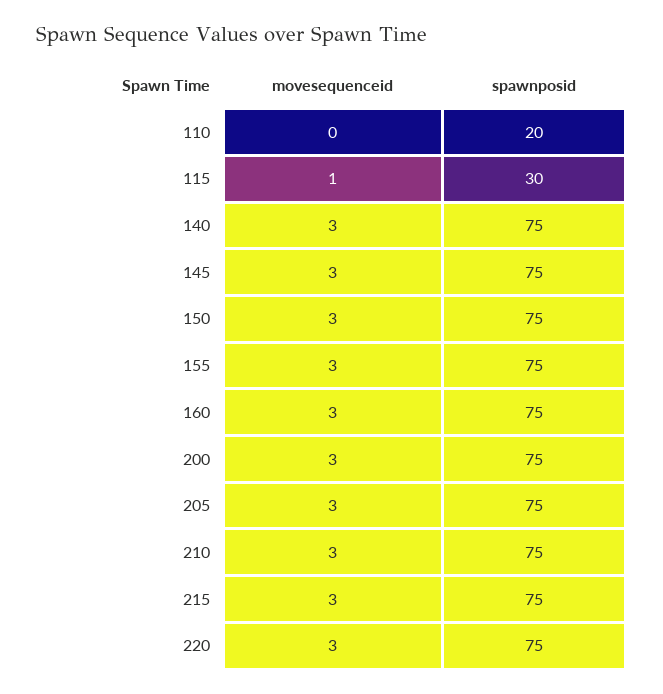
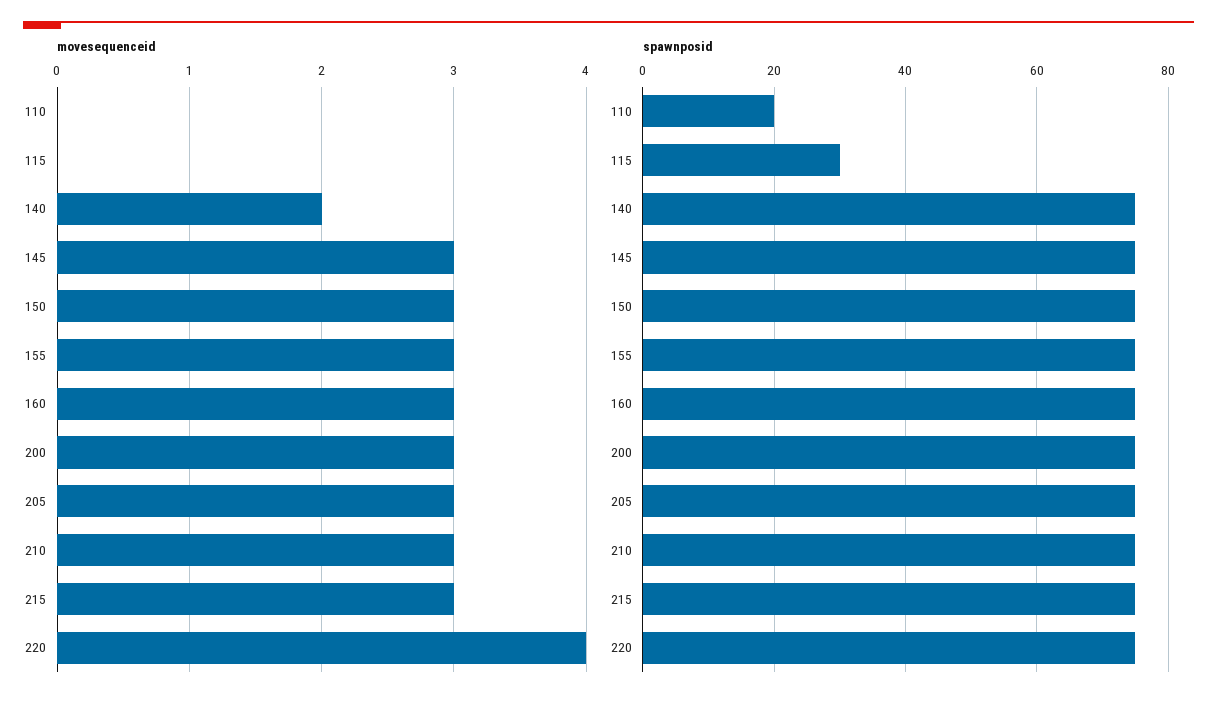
  {
    "movesequenceid": {
      "110": 0,
-     "115": 1,
+     "115": 0,
-     "140": 3,
+     "140": 2,
      "145": 3,
      "150": 3,
      "155": 3,
      "160": 3,
      "200": 3,
      "205": 3,
      "210": 3,
      "215": 3,
-     "220": 3
+     "220": 4
    },
    "spawnposid": {
      "110": 20,
      "115": 30,
      "140": 75,
      "145": 75,
      "150": 75,
      "155": 75,
      "160": 75,
      "200": 75,
      "205": 75,
      "210": 75,
      "215": 75,
      "220": 75
    }
  }

